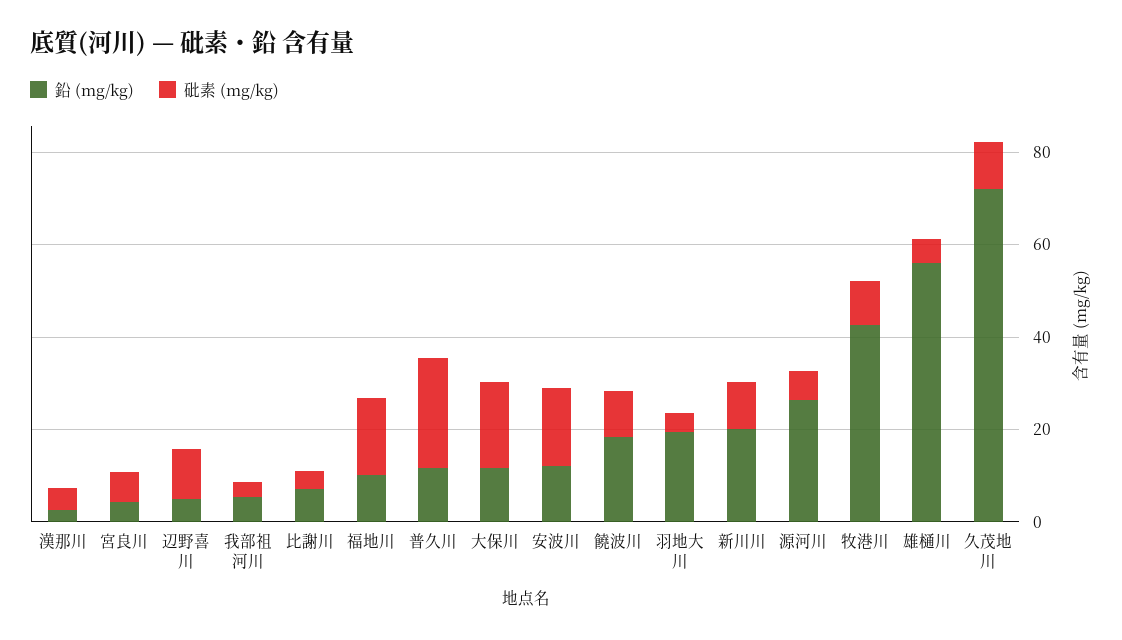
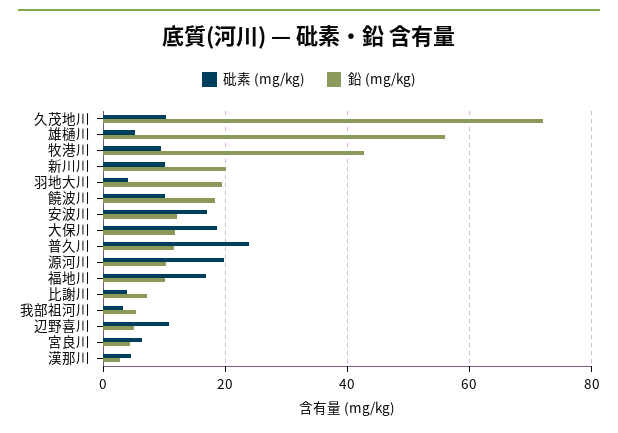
  {
    "鉛 (mg/kg)": {
      "漢那川": 2,
      "宮良川": 4,
      "辺野喜川": 6,
      "我部祖河川": 6,
      "比謝川": 8,
      "福地川": 10,
      "普久川": 12,
      "大保川": 12,
      "安波川": 12,
      "饒波川": 18,
      "羽地大川": 20,
      "新川川": 20,
-     "源河川": 25,
+     "源河川": 10,
      "牧港川": 42,
      "雄樋川": 56,
      "久茂地川": 72
    },
    "砒素 (mg/kg)": {
      "漢那川": 4,
      "宮良川": 6,
      "辺野喜川": 10,
      "我部祖河川": 4,
      "比謝川": 4,
      "福地川": 16,
      "普久川": 24,
      "大保川": 18,
      "安波川": 18,
      "饒波川": 10,
      "羽地大川": 4,
      "新川川": 10,
-     "源河川": 5,
+     "源河川": 20,
      "牧港川": 10,
      "雄樋川": 6,
      "久茂地川": 10
    }
  }

